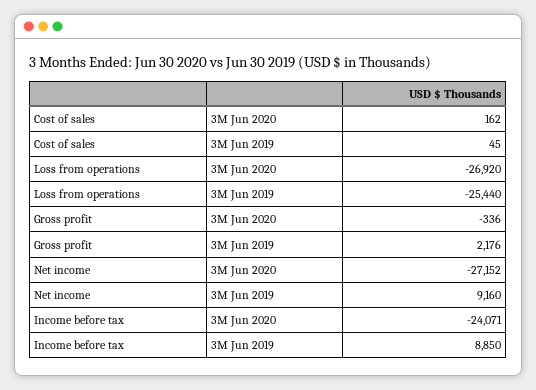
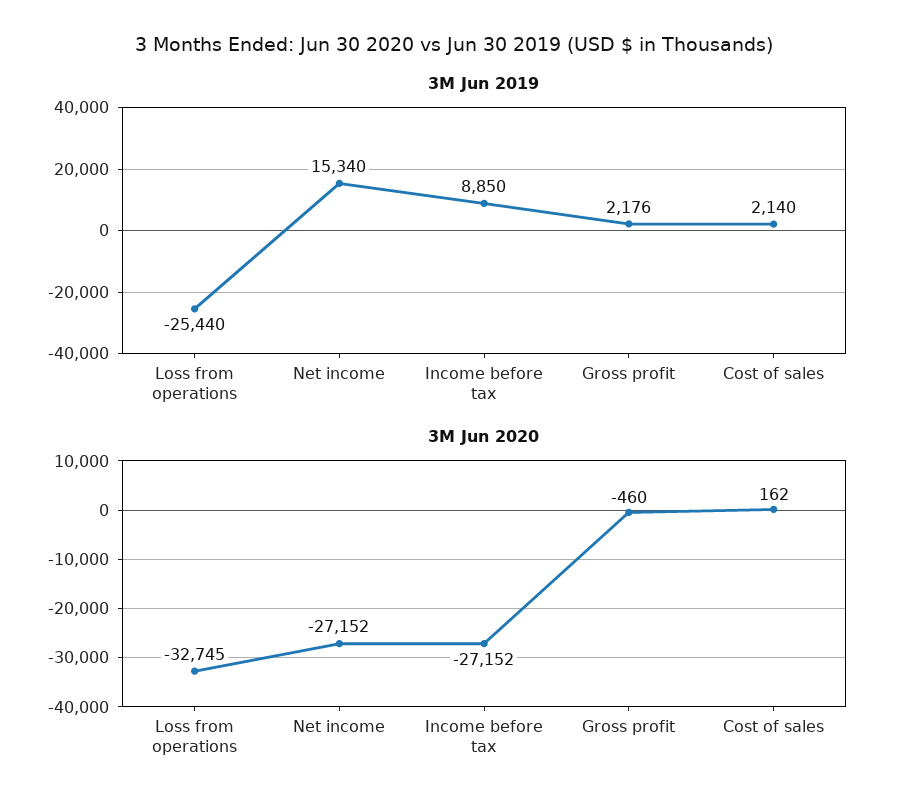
  {
    "3M Jun 2020": {
      "Cost of sales": 162,
-     "Loss from operations": -26920,
+     "Loss from operations": -32745,
-     "Gross profit": -336,
+     "Gross profit": -460,
      "Net income": -27152,
-     "Income before tax": -24071
+     "Income before tax": -27152
    },
    "3M Jun 2019": {
-     "Cost of sales": 45,
+     "Cost of sales": 2140,
      "Loss from operations": -25440,
      "Gross profit": 2176,
-     "Net income": 9160,
+     "Net income": 15340,
      "Income before tax": 8850
    }
  }

